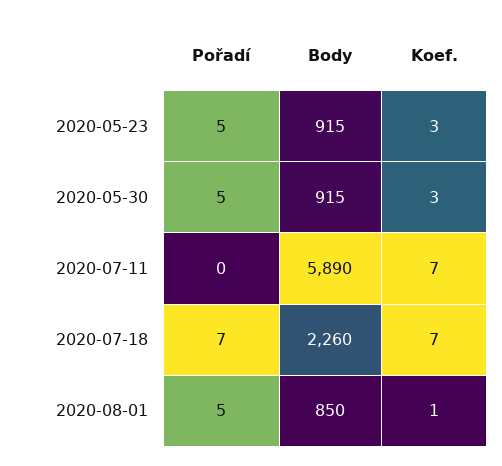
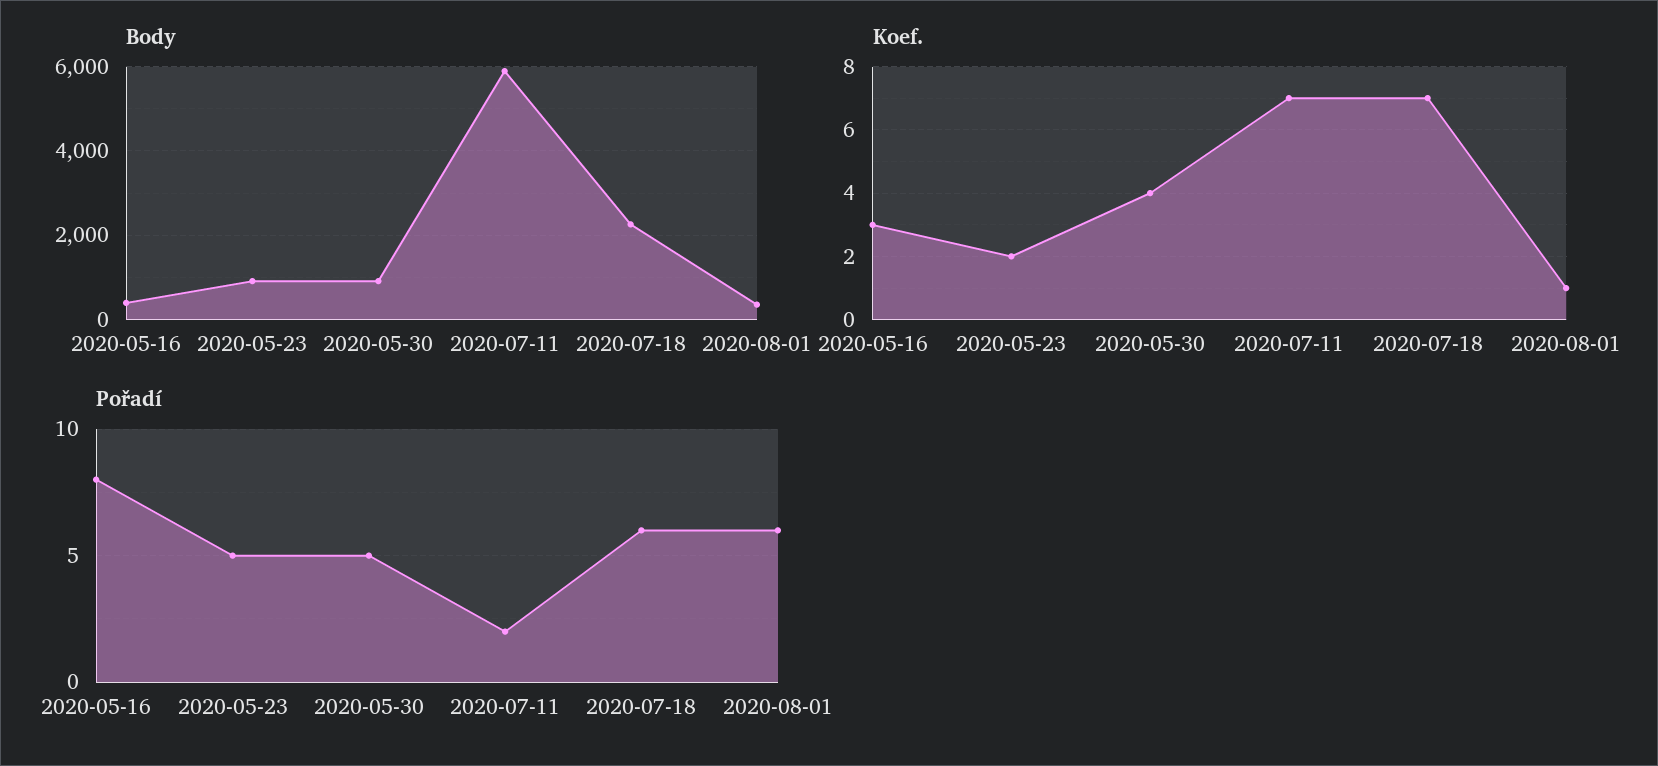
  {
    "Pořadí": {
      "2020-05-23": 5,
      "2020-05-30": 5,
-     "2020-07-11": 0,
+     "2020-07-11": 2,
-     "2020-07-18": 7,
+     "2020-07-18": 6,
-     "2020-08-01": 5
+     "2020-08-01": 6,
+     "2020-05-16": 8
    },
    "Body": {
      "2020-05-23": 915,
      "2020-05-30": 915,
      "2020-07-11": 5890,
      "2020-07-18": 2260,
-     "2020-08-01": 850
+     "2020-08-01": 400,
+     "2020-05-16": 400
    },
    "Koef.": {
-     "2020-05-23": 3,
+     "2020-05-23": 2,
-     "2020-05-30": 3,
+     "2020-05-30": 4,
      "2020-07-11": 7,
      "2020-07-18": 7,
-     "2020-08-01": 1
+     "2020-08-01": 1,
+     "2020-05-16": 3
    }
  }

